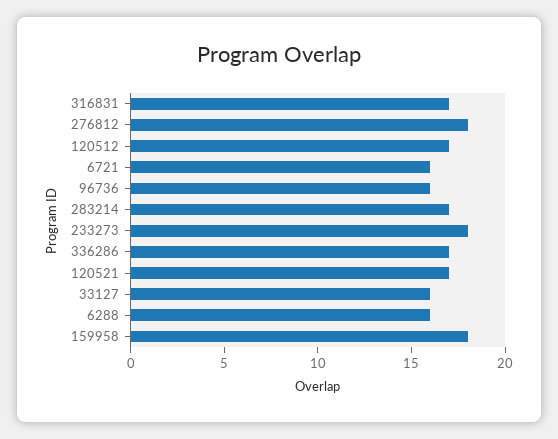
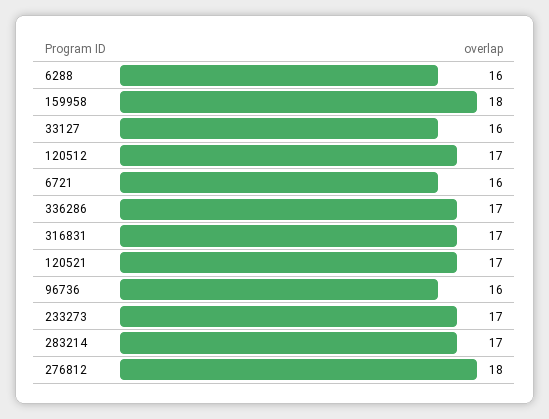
  {
    "316831": 17,
    "276812": 18,
    "120512": 17,
    "6721": 16,
    "96736": 16,
    "283214": 17,
-   "233273": 18,
+   "233273": 17,
    "336286": 17,
    "120521": 17,
    "33127": 16,
    "6288": 16,
    "159958": 18
  }

